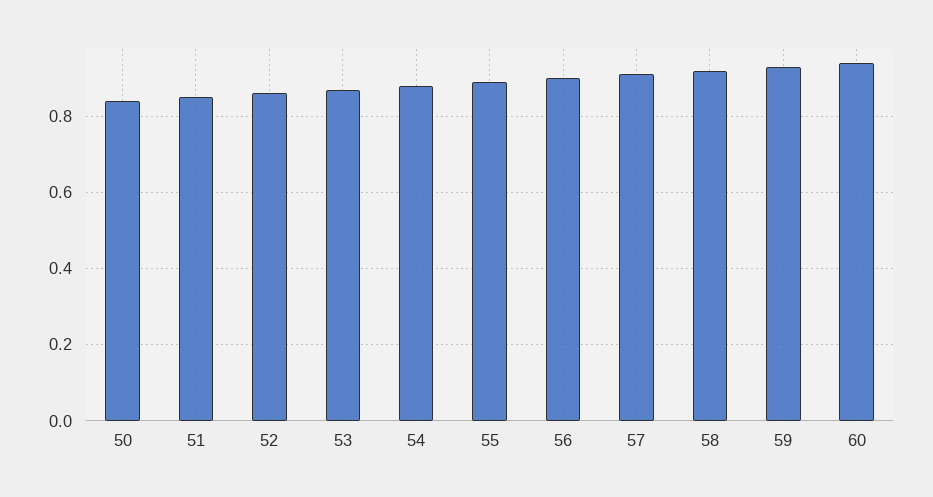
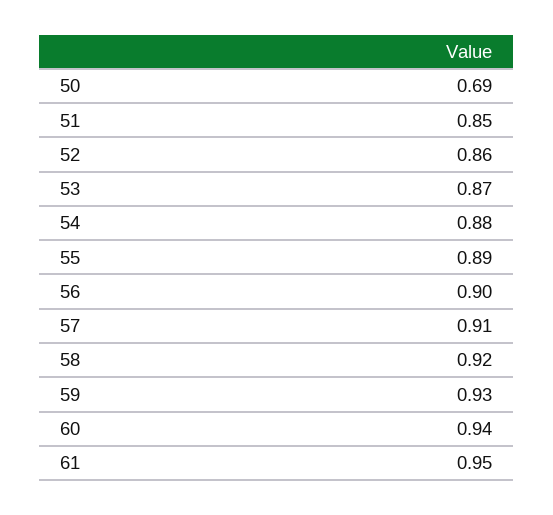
  {
-   "50": 0.85,
+   "50": 0.69,
    "51": 0.85,
    "52": 0.86,
    "53": 0.87,
    "54": 0.88,
    "55": 0.89,
    "56": 0.9,
    "57": 0.91,
    "58": 0.92,
    "59": 0.93,
-   "60": 0.94
+   "60": 0.94,
+   "61": 0.95
  }

